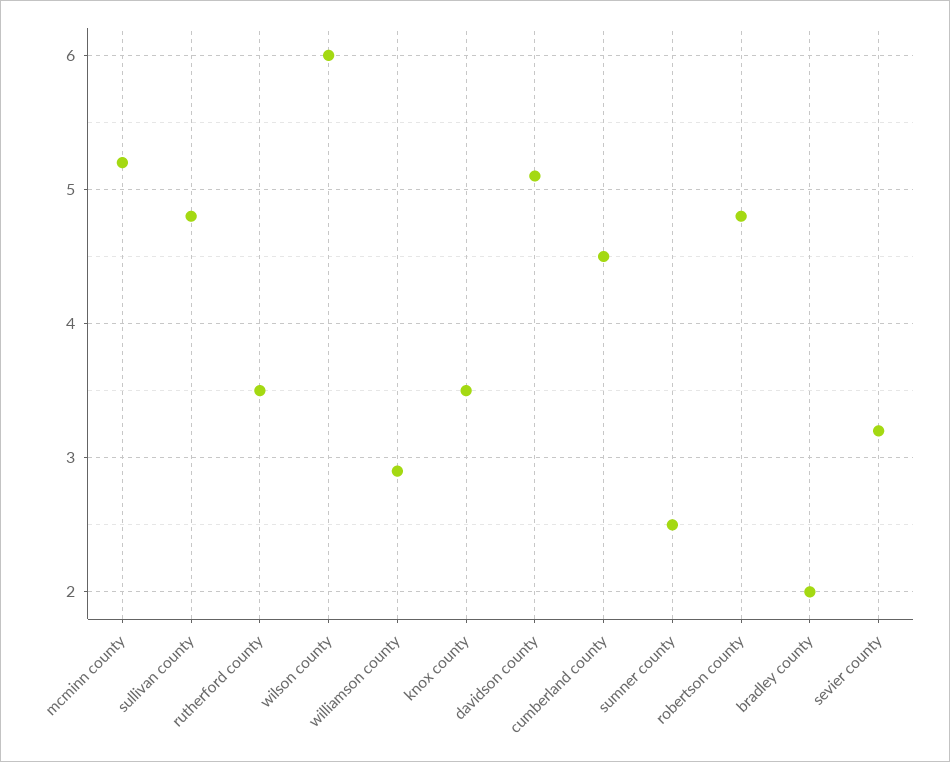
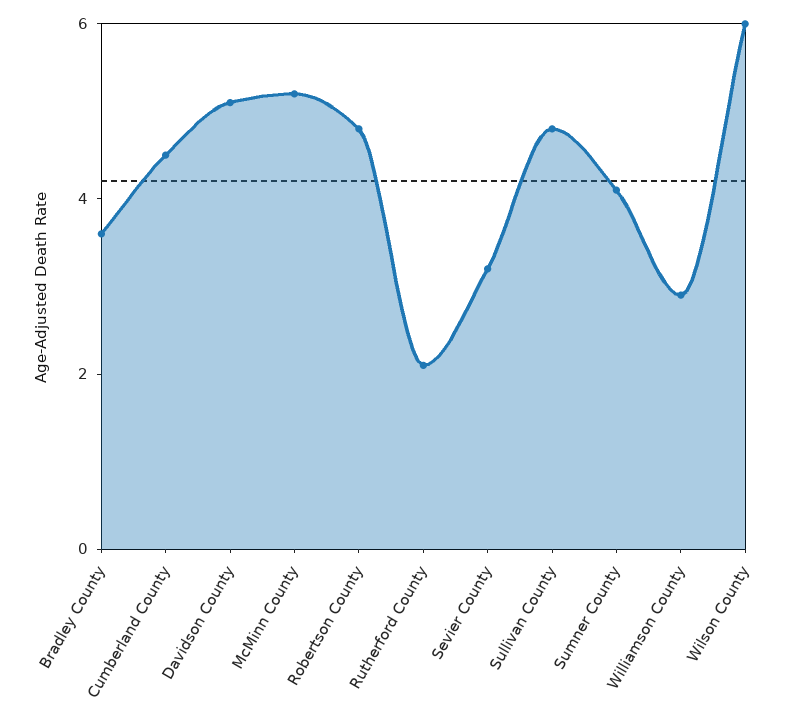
  {
    "mcminn county": 5.2,
    "sullivan county": 4.8,
-   "rutherford county": 3.5,
+   "rutherford county": 2,
    "wilson county": 6,
    "williamson county": 2.9,
-   "knox county": 3.5,
    "davidson county": 5.1,
    "cumberland county": 4.5,
-   "sumner county": 2.5,
+   "sumner county": 4,
    "robertson county": 4.8,
-   "bradley county": 2,
+   "bradley county": 3.5,
    "sevier county": 3.2
  }

